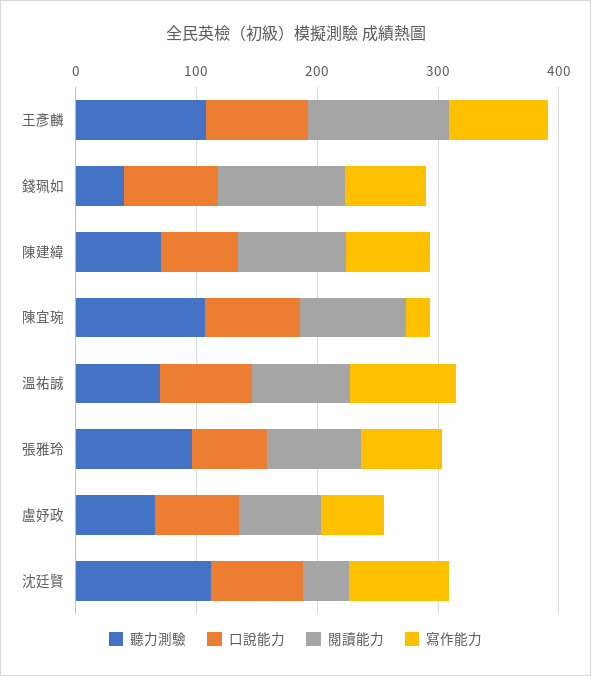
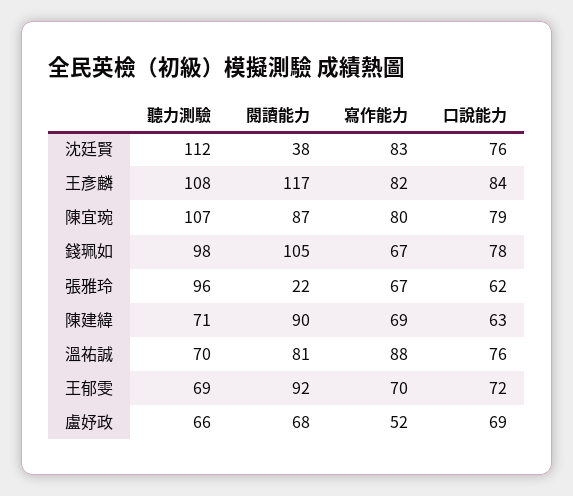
  {
    "聽力測驗": {
      "王彥麟": 108,
-     "錢珮如": 40,
+     "錢珮如": 98,
      "陳建緯": 71,
      "陳宜琬": 107,
      "溫祐誠": 70,
      "張雅玲": 96,
      "盧妤政": 66,
-     "沈廷賢": 112
+     "沈廷賢": 112,
+     "王郁雯": 69
    },
    "口說能力": {
      "王彥麟": 84,
      "錢珮如": 78,
      "陳建緯": 63,
      "陳宜琬": 79,
      "溫祐誠": 76,
      "張雅玲": 62,
      "盧妤政": 69,
-     "沈廷賢": 76
+     "沈廷賢": 76,
+     "王郁雯": 72
    },
    "閱讀能力": {
      "王彥麟": 117,
      "錢珮如": 105,
      "陳建緯": 90,
      "陳宜琬": 87,
      "溫祐誠": 81,
-     "張雅玲": 80,
+     "張雅玲": 22,
      "盧妤政": 68,
-     "沈廷賢": 38
+     "沈廷賢": 38,
+     "王郁雯": 92
    },
    "寫作能力": {
      "王彥麟": 82,
      "錢珮如": 67,
      "陳建緯": 69,
-     "陳宜琬": 20,
+     "陳宜琬": 80,
      "溫祐誠": 88,
      "張雅玲": 67,
      "盧妤政": 52,
-     "沈廷賢": 83
+     "沈廷賢": 83,
+     "王郁雯": 70
    }
  }

